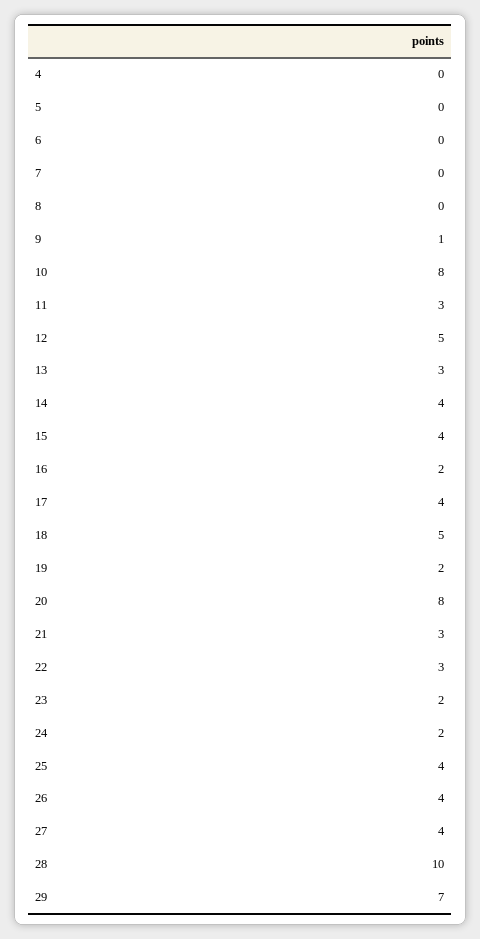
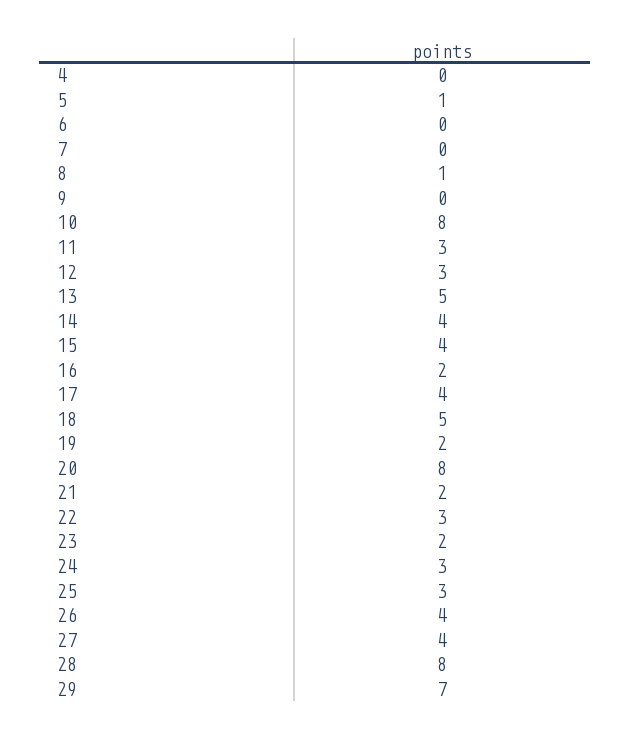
  {
    "4": 0,
-   "5": 0,
+   "5": 1,
    "6": 0,
    "7": 0,
-   "8": 0,
+   "8": 1,
-   "9": 1,
+   "9": 0,
    "10": 8,
    "11": 3,
-   "12": 5,
+   "12": 3,
-   "13": 3,
+   "13": 5,
    "14": 4,
    "15": 4,
    "16": 2,
    "17": 4,
    "18": 5,
    "19": 2,
    "20": 8,
-   "21": 3,
+   "21": 2,
    "22": 3,
    "23": 2,
-   "24": 2,
+   "24": 3,
-   "25": 4,
+   "25": 3,
    "26": 4,
    "27": 4,
-   "28": 10,
+   "28": 8,
    "29": 7
  }

